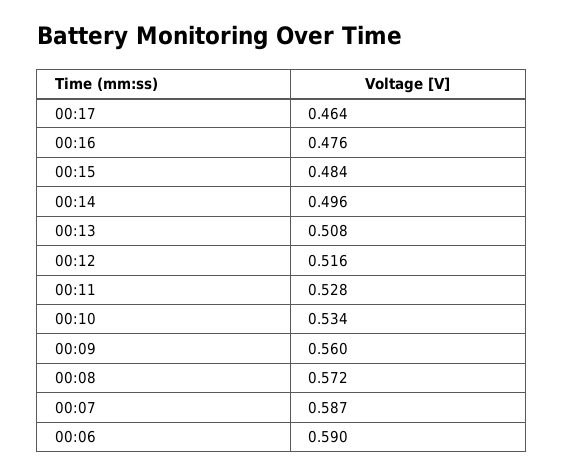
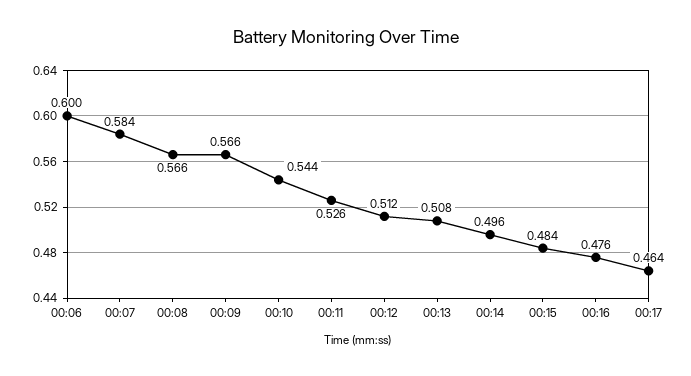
  {
    "00:17": 0.464,
    "00:16": 0.476,
    "00:15": 0.484,
    "00:14": 0.496,
    "00:13": 0.508,
-   "00:12": 0.516,
+   "00:12": 0.512,
-   "00:11": 0.528,
+   "00:11": 0.526,
-   "00:10": 0.534,
+   "00:10": 0.544,
-   "00:09": 0.56,
+   "00:09": 0.566,
-   "00:08": 0.572,
+   "00:08": 0.566,
-   "00:07": 0.587,
+   "00:07": 0.584,
-   "00:06": 0.59
+   "00:06": 0.6
  }

